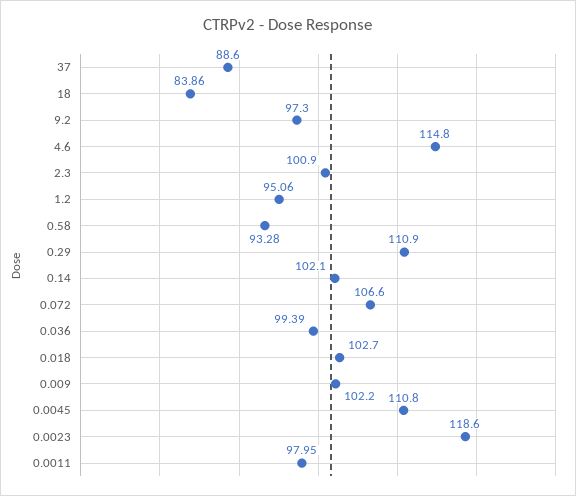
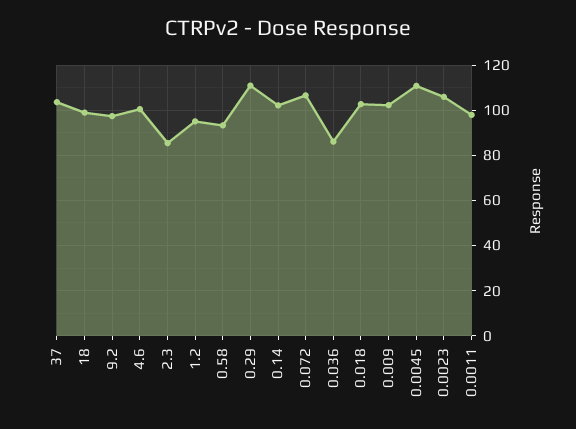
  {
-   "37": 88.6,
+   "37": 105,
-   "18": 83.86,
+   "18": 100,
    "9.2": 97.3,
-   "4.6": 114.8,
+   "4.6": 100,
-   "2.3": 100.9,
+   "2.3": 85,
    "1.2": 95.06,
    "0.58": 93.28,
    "0.29": 110.9,
    "0.14": 102.1,
    "0.072": 106.6,
-   "0.036": 99.39,
+   "0.036": 85,
    "0.018": 102.7,
    "0.009": 102.2,
    "0.0045": 110.8,
-   "0.0023": 118.6,
+   "0.0023": 105,
    "0.0011": 97.95
  }

